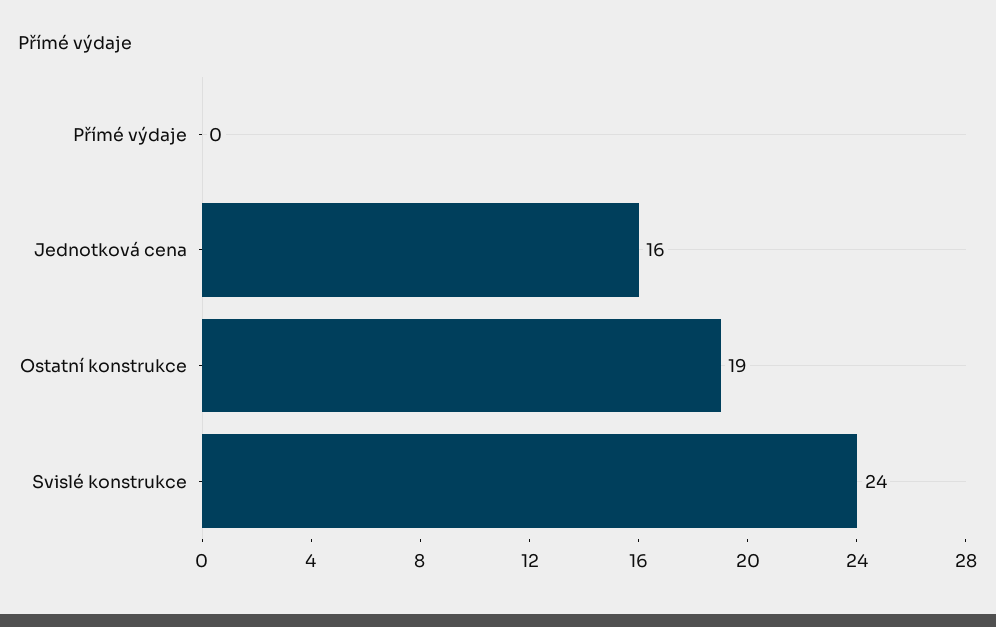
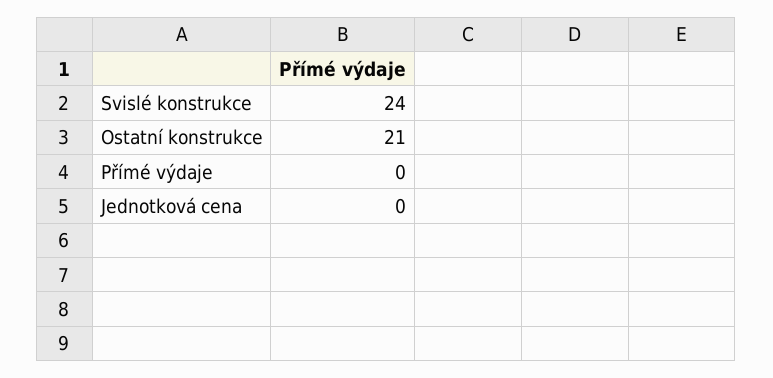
  {
    "Přímé výdaje": 0,
-   "Jednotková cena": 16,
+   "Jednotková cena": 0,
-   "Ostatní konstrukce": 19,
+   "Ostatní konstrukce": 21,
    "Svislé konstrukce": 24
  }

